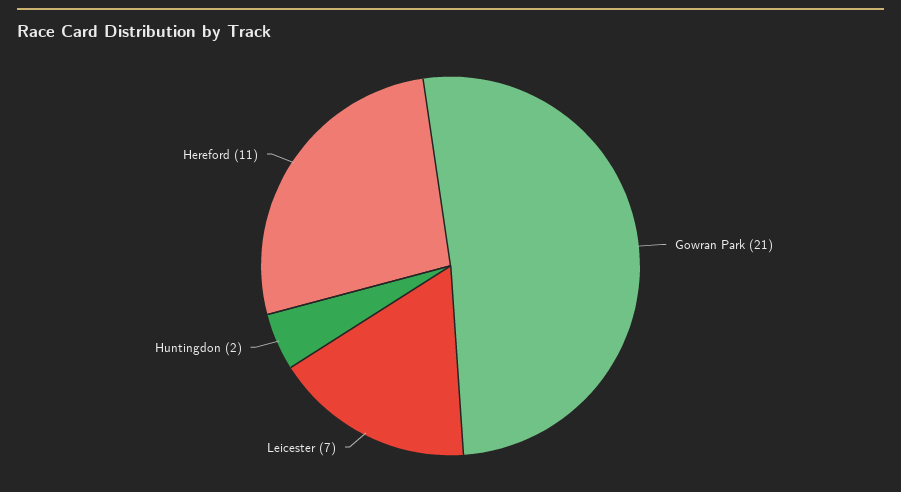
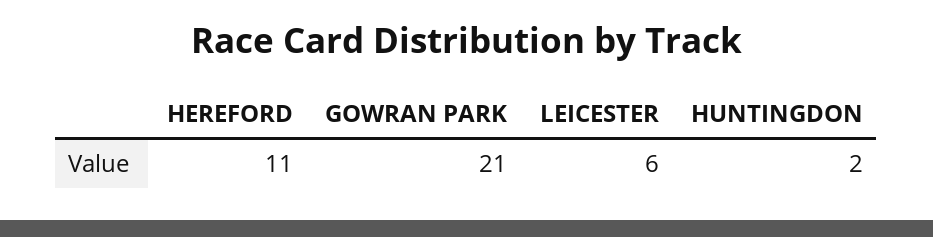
  {
    "Gowran Park": 21,
-   "Leicester": 7,
+   "Leicester": 6,
    "Huntingdon": 2,
    "Hereford": 11
  }

